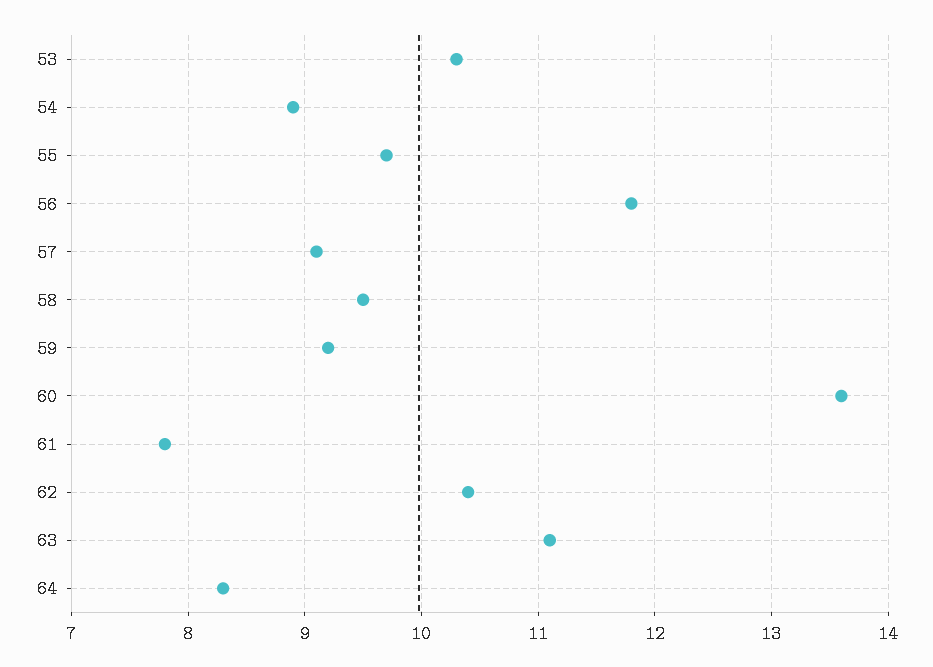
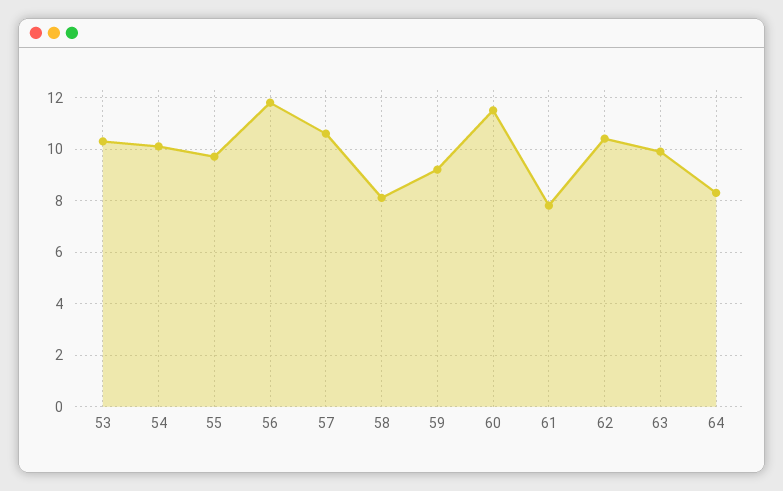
  {
    "53": 10.3,
-   "54": 8.9,
+   "54": 10,
    "55": 9.7,
    "56": 11.8,
-   "57": 9.1,
+   "57": 10.5,
-   "58": 9.5,
+   "58": 8,
    "59": 9.2,
-   "60": 13.6,
+   "60": 11.5,
    "61": 7.8,
    "62": 10.4,
-   "63": 11.1,
+   "63": 10,
    "64": 8.3
  }

